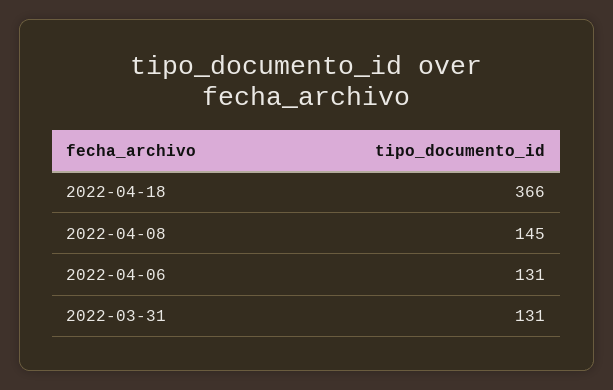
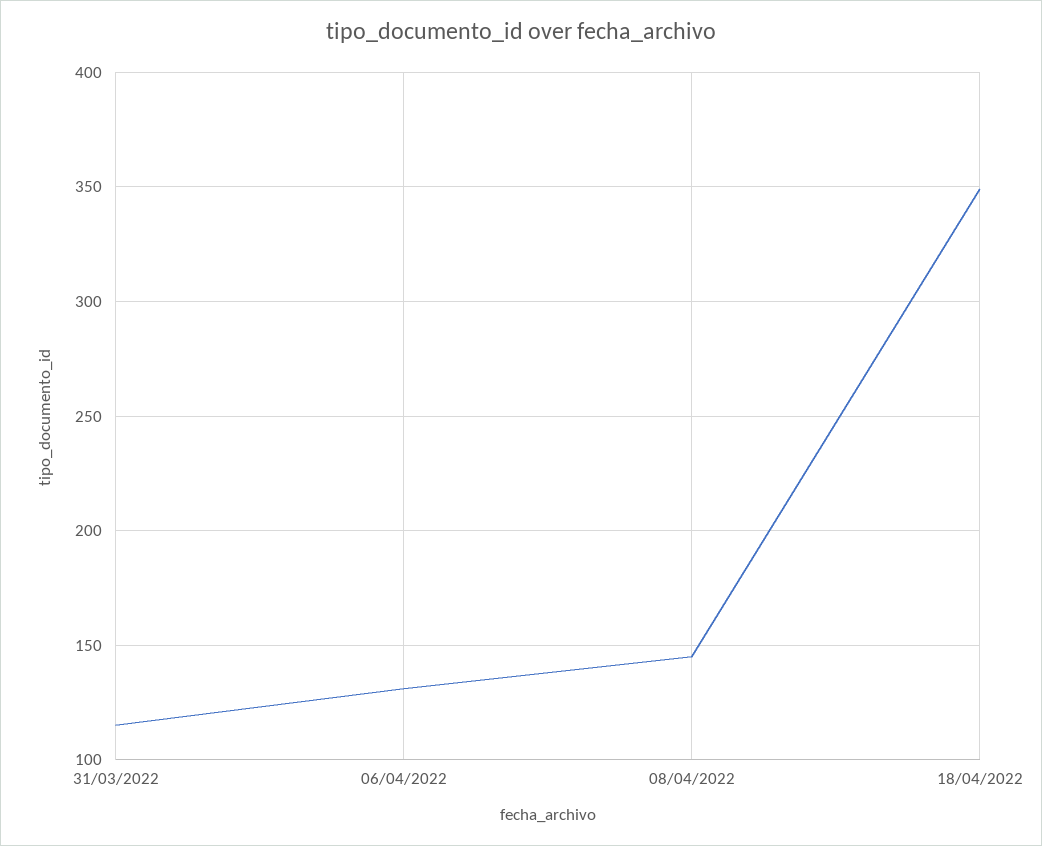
  {
-   "2022-04-18": 366,
+   "2022-04-18": 350,
    "2022-04-08": 145,
    "2022-04-06": 131,
-   "2022-03-31": 131
+   "2022-03-31": 115
  }

